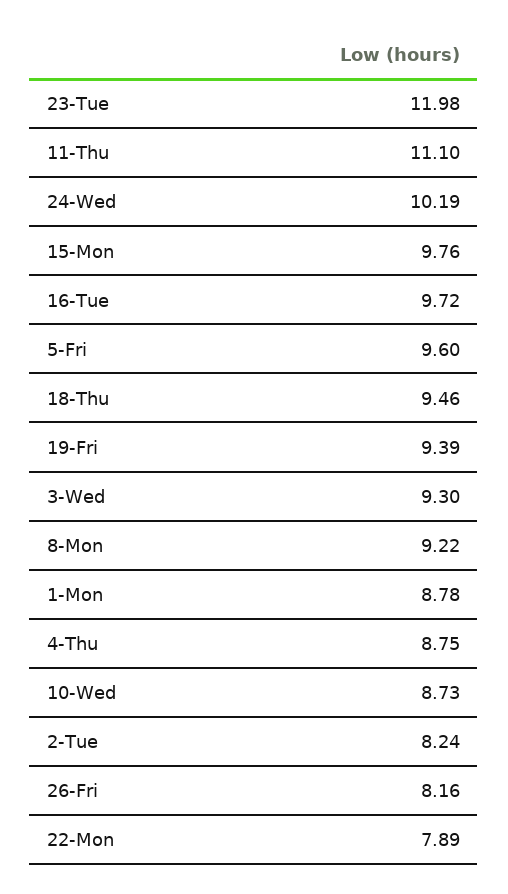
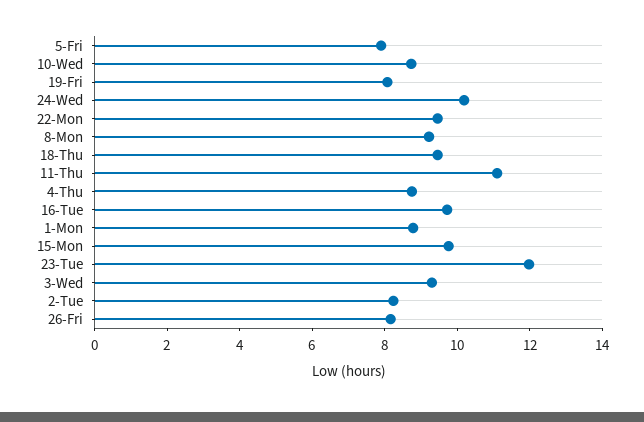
  {
    "23-Tue": 11.98,
    "11-Thu": 11.1,
    "24-Wed": 10.19,
    "15-Mon": 9.76,
    "16-Tue": 9.72,
-   "5-Fri": 9.6,
+   "5-Fri": 8,
    "18-Thu": 9.46,
-   "19-Fri": 9.39,
+   "19-Fri": 8,
    "3-Wed": 9.3,
    "8-Mon": 9.22,
    "1-Mon": 8.78,
    "4-Thu": 8.75,
    "10-Wed": 8.73,
    "2-Tue": 8.24,
    "26-Fri": 8.16,
-   "22-Mon": 7.89
+   "22-Mon": 9.5
  }

